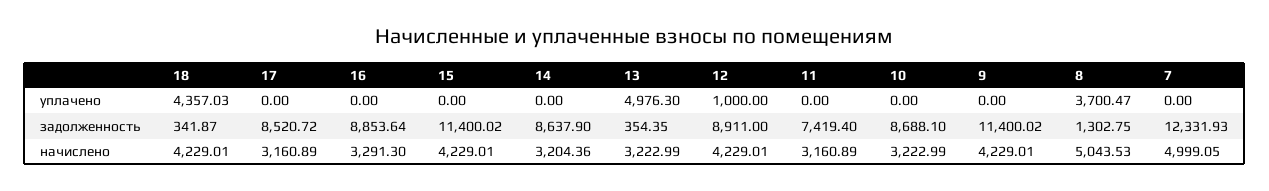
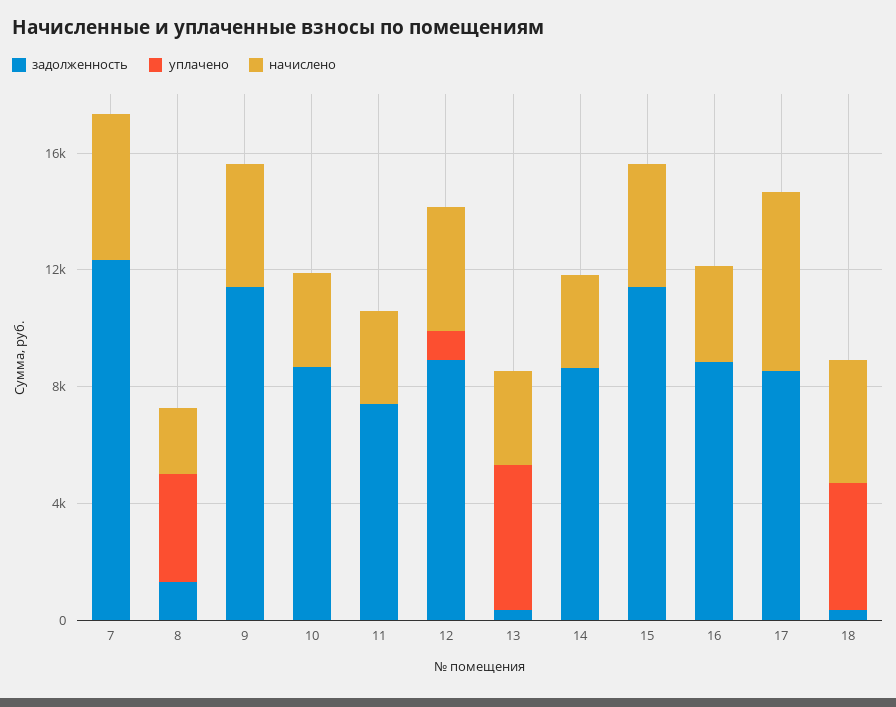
  {
    "уплачено": {
      "18": 4357.03,
      "17": 0,
      "16": 0,
      "15": 0,
      "14": 0,
      "13": 4976.3,
      "12": 1000,
      "11": 0,
      "10": 0,
      "9": 0,
      "8": 3700.47,
      "7": 0
    },
    "задолженность": {
      "18": 341.87,
      "17": 8520.72,
      "16": 8853.64,
      "15": 11400.02,
      "14": 8637.9,
      "13": 354.35,
      "12": 8911,
      "11": 7419.4,
      "10": 8688.1,
      "9": 11400.02,
      "8": 1302.75,
      "7": 12331.93
    },
    "начислено": {
      "18": 4229.01,
-     "17": 3160.89,
+     "17": 6000,
      "16": 3291.3,
      "15": 4229.01,
      "14": 3204.36,
      "13": 3222.99,
      "12": 4229.01,
      "11": 3160.89,
      "10": 3222.99,
      "9": 4229.01,
-     "8": 5043.53,
+     "8": 2000,
      "7": 4999.05
    }
  }

